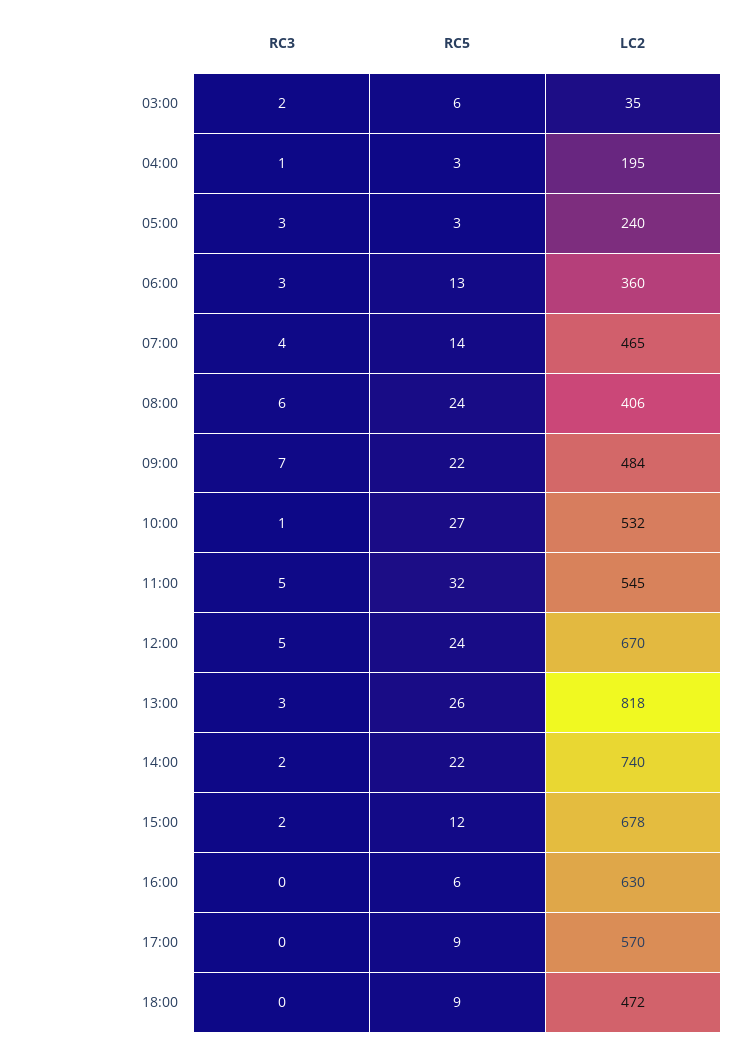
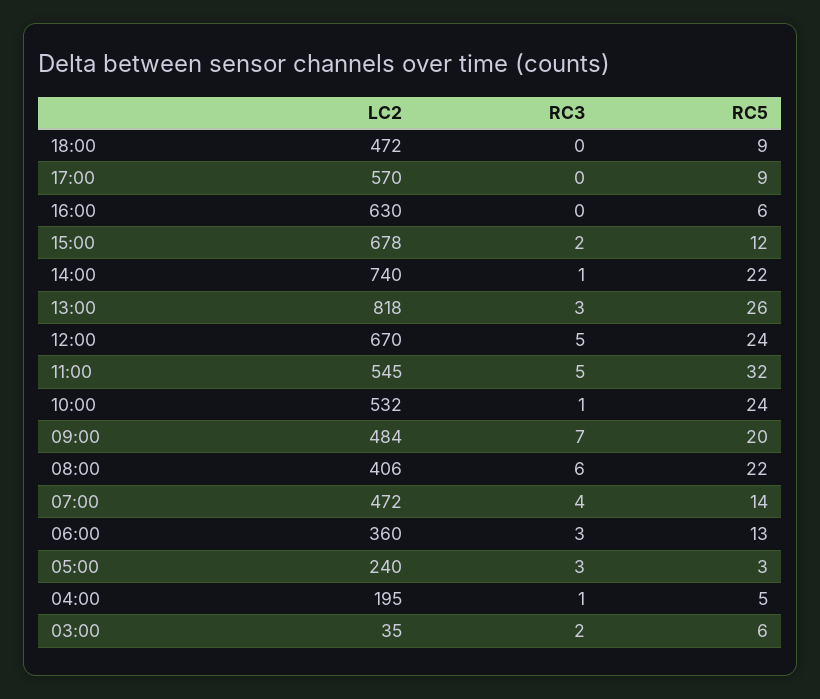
  {
    "RC3": {
      "03:00": 2,
      "04:00": 1,
      "05:00": 3,
      "06:00": 3,
      "07:00": 4,
      "08:00": 6,
      "09:00": 7,
      "10:00": 1,
      "11:00": 5,
      "12:00": 5,
      "13:00": 3,
-     "14:00": 2,
+     "14:00": 1,
      "15:00": 2,
      "16:00": 0,
      "17:00": 0,
      "18:00": 0
    },
    "RC5": {
      "03:00": 6,
-     "04:00": 3,
+     "04:00": 5,
      "05:00": 3,
      "06:00": 13,
      "07:00": 14,
-     "08:00": 24,
+     "08:00": 22,
-     "09:00": 22,
+     "09:00": 20,
-     "10:00": 27,
+     "10:00": 24,
      "11:00": 32,
      "12:00": 24,
      "13:00": 26,
      "14:00": 22,
      "15:00": 12,
      "16:00": 6,
      "17:00": 9,
      "18:00": 9
    },
    "LC2": {
      "03:00": 35,
      "04:00": 195,
      "05:00": 240,
      "06:00": 360,
-     "07:00": 465,
+     "07:00": 472,
      "08:00": 406,
      "09:00": 484,
      "10:00": 532,
      "11:00": 545,
      "12:00": 670,
      "13:00": 818,
      "14:00": 740,
      "15:00": 678,
      "16:00": 630,
      "17:00": 570,
      "18:00": 472
    }
  }

